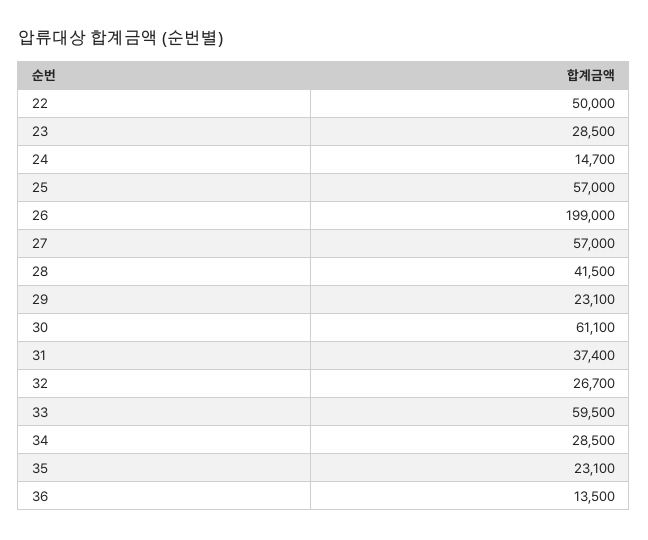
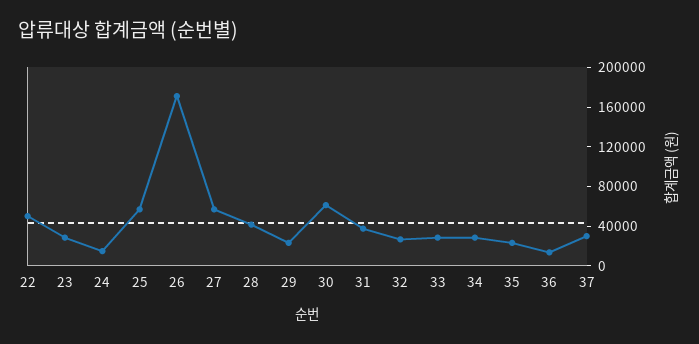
  {
    "22": 50000,
    "23": 28500,
    "24": 14700,
    "25": 57000,
-   "26": 199000,
+   "26": 170000,
    "27": 57000,
    "28": 41500,
    "29": 23100,
    "30": 61100,
    "31": 37400,
    "32": 26700,
-   "33": 59500,
+   "33": 30000,
    "34": 28500,
    "35": 23100,
-   "36": 13500
+   "36": 13500,
+   "37": 30000
  }

